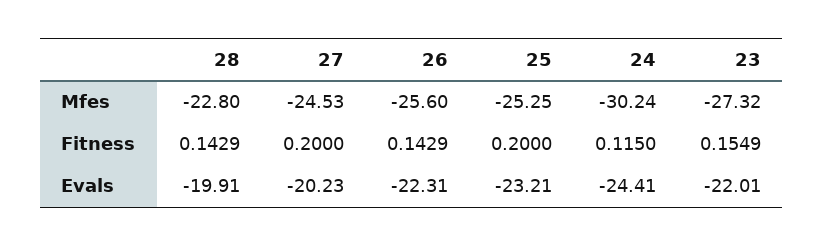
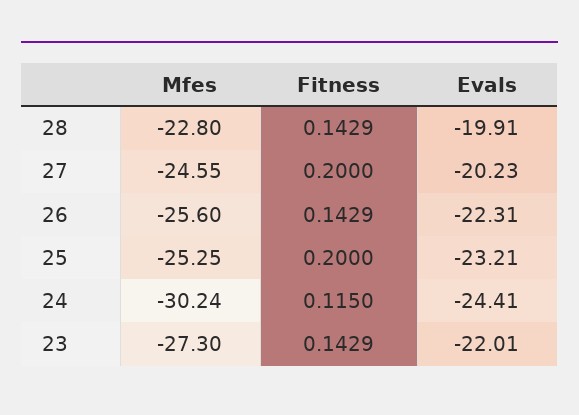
  {
    "28": {
      "Mfes": -22.8,
      "Fitness": 0.1429,
      "Evals": -19.91
    },
    "27": {
-     "Mfes": -24.53,
+     "Mfes": -24.55,
      "Fitness": 0.2,
      "Evals": -20.23
    },
    "26": {
      "Mfes": -25.6,
      "Fitness": 0.1429,
      "Evals": -22.31
    },
    "25": {
      "Mfes": -25.25,
      "Fitness": 0.2,
      "Evals": -23.21
    },
    "24": {
      "Mfes": -30.24,
      "Fitness": 0.115,
      "Evals": -24.41
    },
    "23": {
-     "Mfes": -27.32,
+     "Mfes": -27.3,
-     "Fitness": 0.1549,
+     "Fitness": 0.1429,
      "Evals": -22.01
    }
  }

